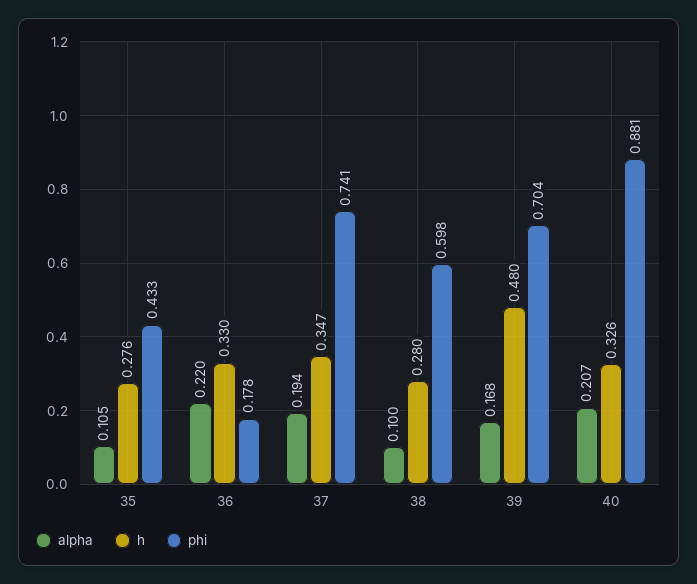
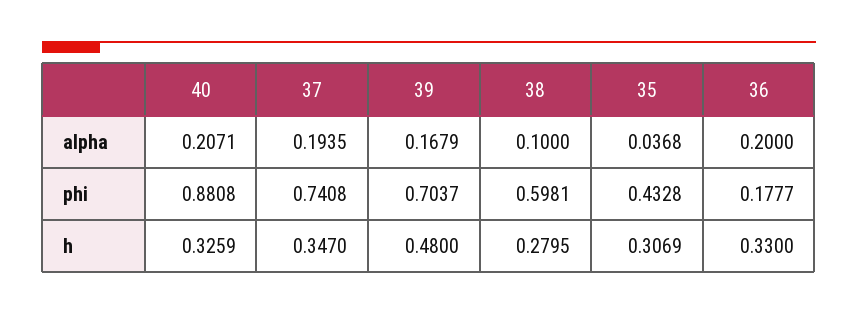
  {
    "alpha": {
-     "35": 0.105,
+     "35": 0.0368,
-     "36": 0.22,
+     "36": 0.2,
      "37": 0.1935,
      "38": 0.1,
      "39": 0.1679,
      "40": 0.2071
    },
    "h": {
-     "35": 0.276,
+     "35": 0.3069,
      "36": 0.33,
      "37": 0.347,
      "38": 0.2795,
      "39": 0.48,
      "40": 0.3259
    },
    "phi": {
      "35": 0.4328,
      "36": 0.1777,
      "37": 0.7408,
      "38": 0.5981,
      "39": 0.7037,
      "40": 0.8808
    }
  }

